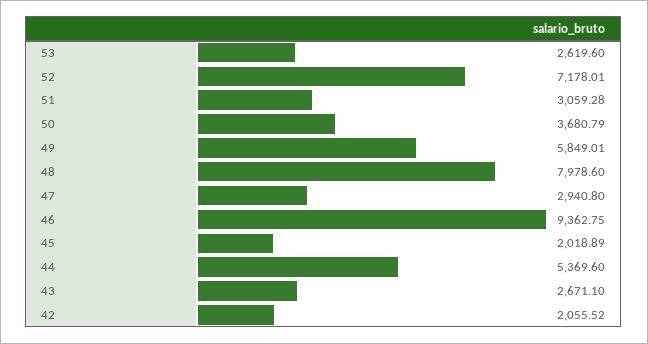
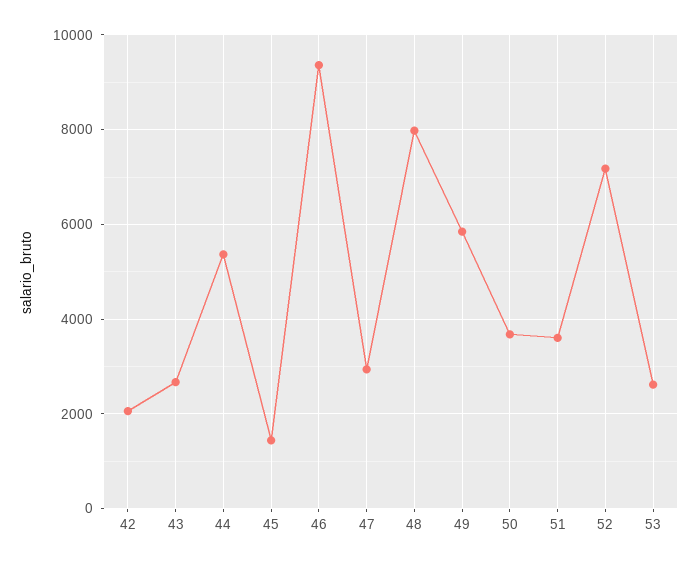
  {
    "53": 2619.6,
    "52": 7178.01,
-   "51": 3059.28,
+   "51": 3600,
    "50": 3680.79,
    "49": 5849.01,
    "48": 7978.6,
    "47": 2940.8,
    "46": 9362.75,
-   "45": 2018.89,
+   "45": 1400,
    "44": 5369.6,
    "43": 2671.1,
    "42": 2055.52
  }

